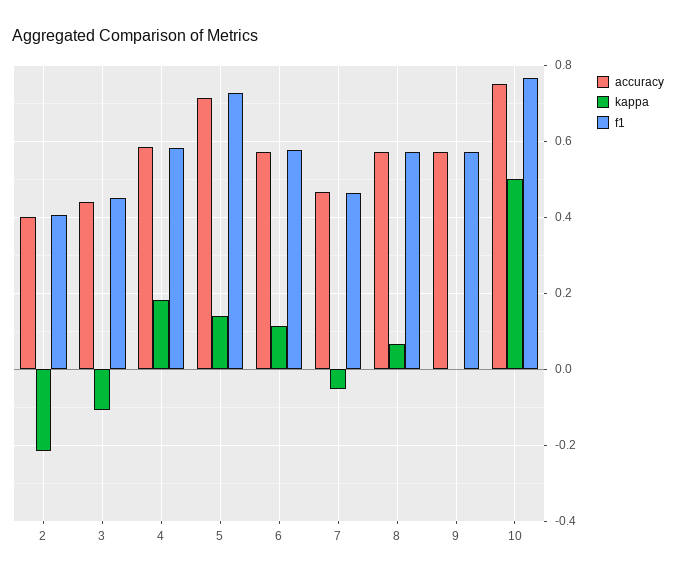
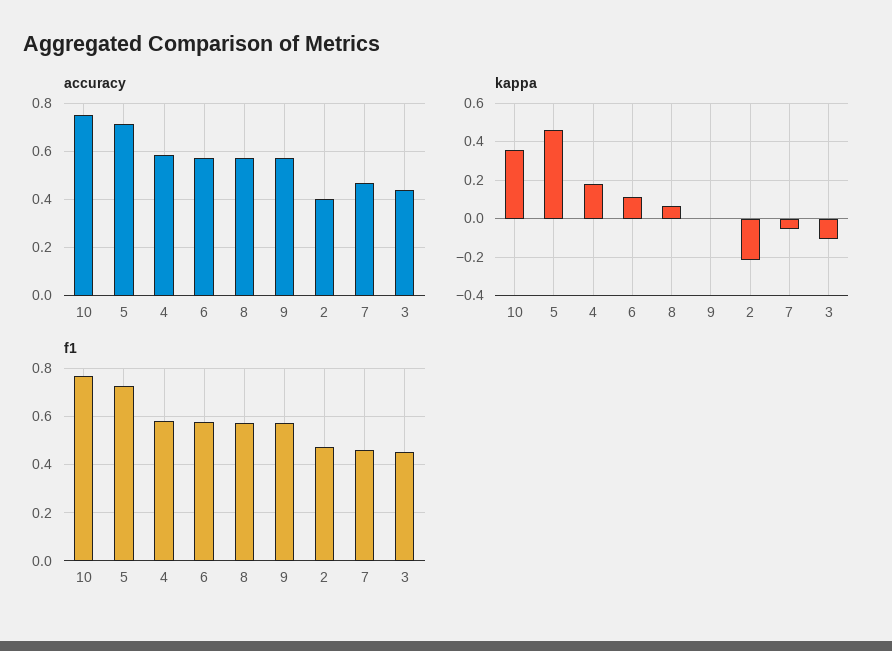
  {
    "accuracy": {
      "2": 0.4,
      "3": 0.44,
      "4": 0.58,
      "5": 0.72,
      "6": 0.58,
      "7": 0.46,
      "8": 0.58,
      "9": 0.58,
      "10": 0.76
    },
    "kappa": {
      "2": -0.22,
      "3": -0.1,
      "4": 0.18,
-     "5": 0.14,
+     "5": 0.45,
      "6": 0.12,
      "7": -0.06,
      "8": 0.06,
      "9": 0,
-     "10": 0.5
+     "10": 0.35
    },
    "f1": {
-     "2": 0.4,
+     "2": 0.475,
      "3": 0.46,
      "4": 0.58,
      "5": 0.72,
      "6": 0.58,
      "7": 0.46,
      "8": 0.58,
      "9": 0.58,
      "10": 0.76
    }
  }

